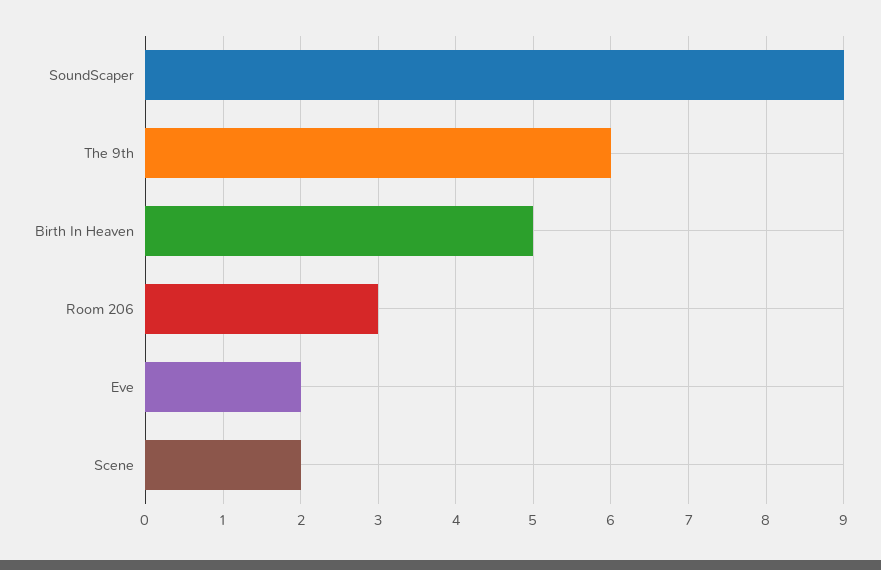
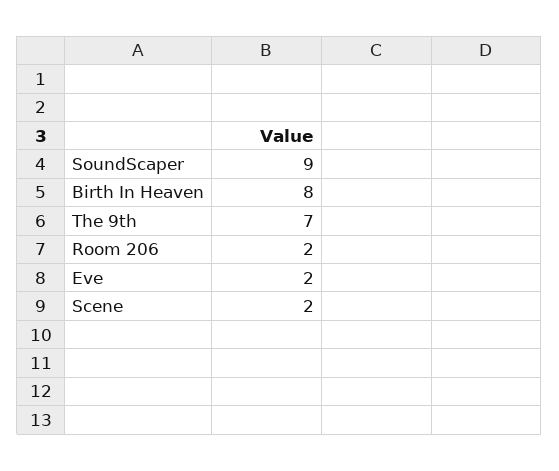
  {
    "SoundScaper": 9,
-   "The 9th": 6,
+   "The 9th": 7,
-   "Birth In Heaven": 5,
+   "Birth In Heaven": 8,
-   "Room 206": 3,
+   "Room 206": 2,
    "Eve": 2,
    "Scene": 2
  }

